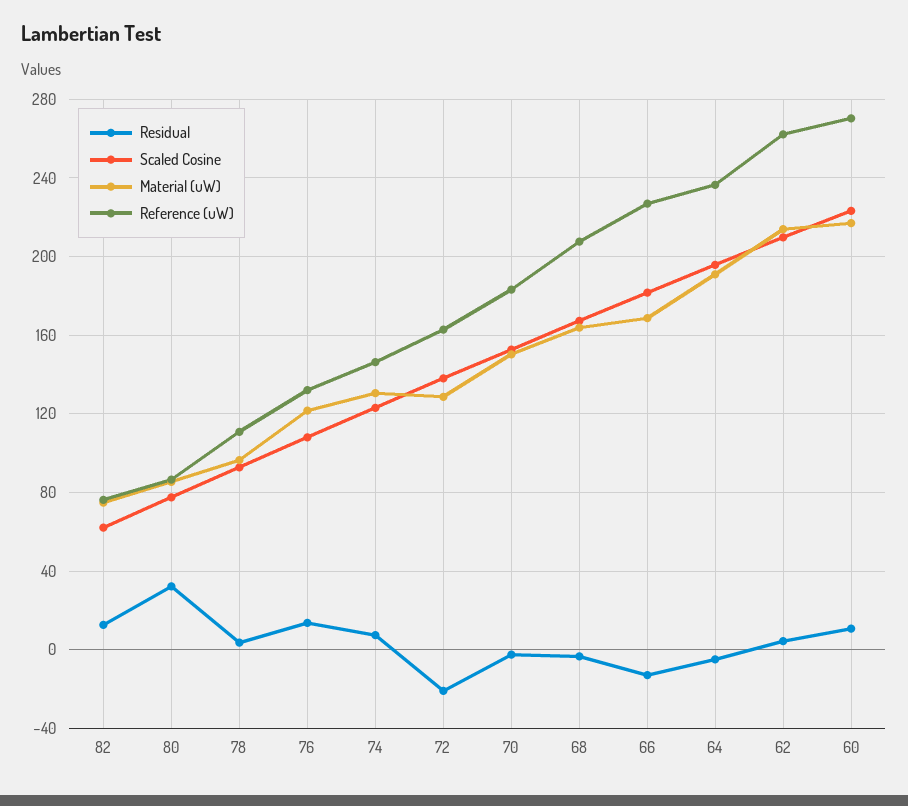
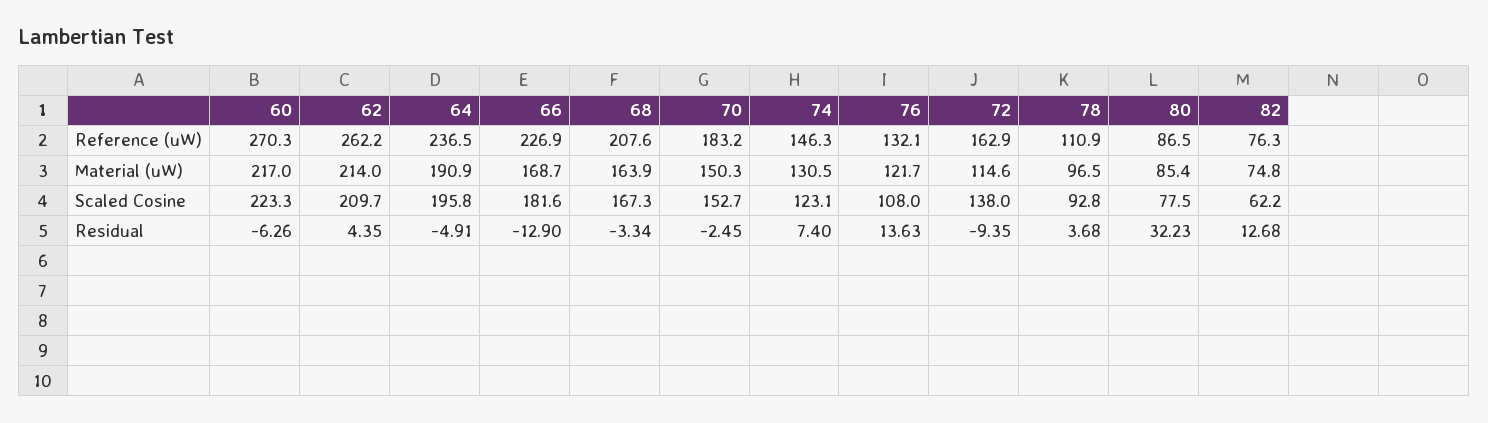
  {
    "Residual": {
      "82": 12.68,
      "80": 32.23,
      "78": 3.68,
      "76": 13.63,
      "74": 7.4,
-     "72": -20,
+     "72": -9.35,
      "70": -2.45,
      "68": -3.34,
      "66": -12.9,
      "64": -4.91,
      "62": 4.35,
-     "60": 10
+     "60": -6.26
    },
    "Scaled Cosine": {
      "82": 62.2,
      "80": 77.5,
      "78": 92.8,
      "76": 108,
      "74": 123.1,
      "72": 138,
      "70": 152.7,
      "68": 167.3,
      "66": 181.6,
      "64": 195.8,
      "62": 209.7,
      "60": 223.3
    },
    "Material (uW)": {
      "82": 74.8,
      "80": 85.4,
      "78": 96.5,
      "76": 121.7,
      "74": 130.5,
-     "72": 130,
+     "72": 114.6,
      "70": 150.3,
      "68": 163.9,
      "66": 168.7,
      "64": 190.9,
      "62": 214,
      "60": 217
    },
    "Reference (uW)": {
      "82": 76.3,
      "80": 86.5,
      "78": 110.9,
      "76": 132.1,
      "74": 146.3,
      "72": 162.9,
      "70": 183.2,
      "68": 207.6,
      "66": 226.9,
      "64": 236.5,
      "62": 262.2,
      "60": 270.3
    }
  }

